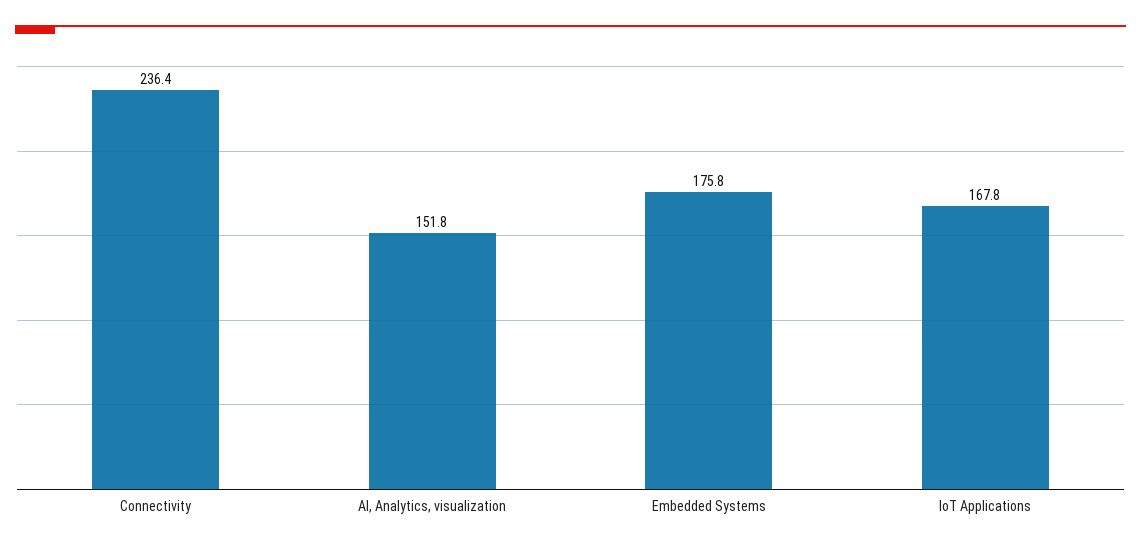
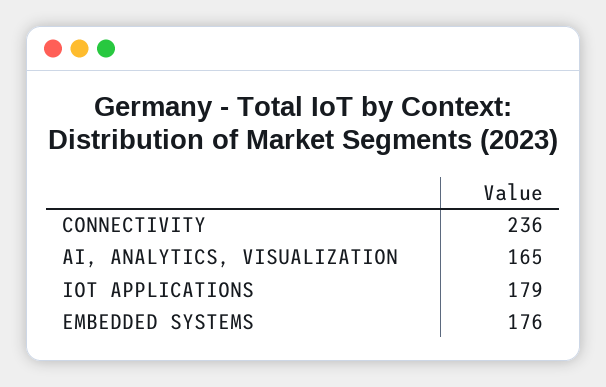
  {
    "Connectivity": 236.4,
-   "AI, Analytics, visualization": 151.8,
+   "AI, Analytics, visualization": 165,
    "Embedded Systems": 175.8,
-   "IoT Applications": 167.8
+   "IoT Applications": 179
  }

